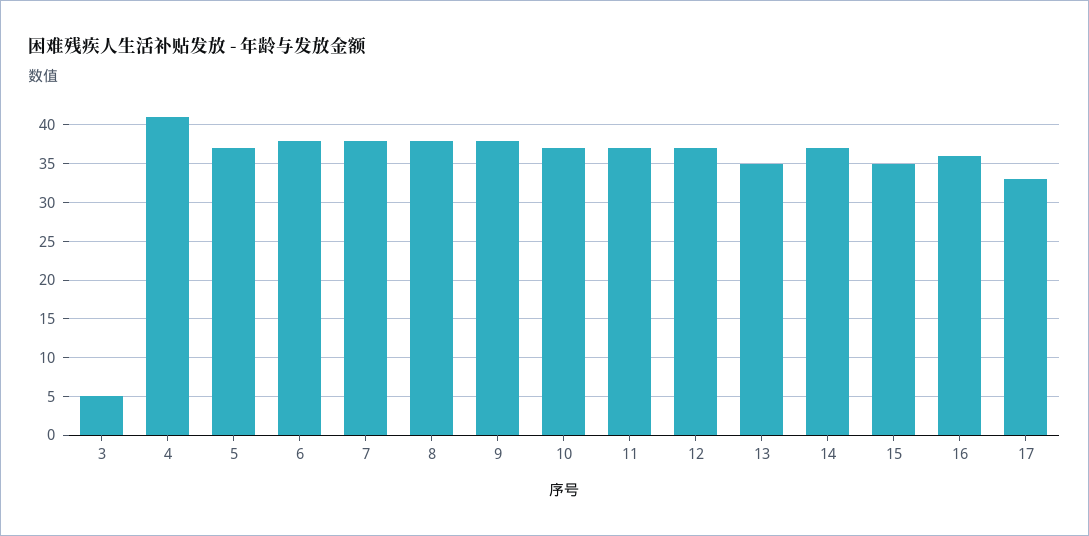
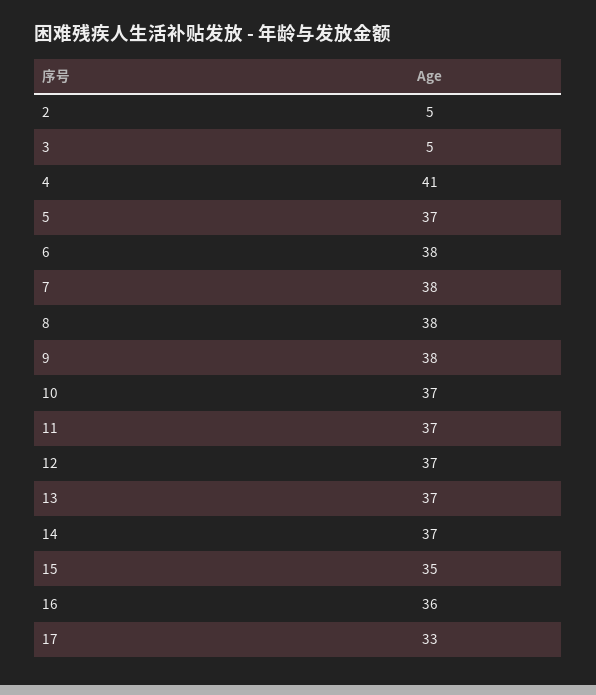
  {
    "3": 5,
    "4": 41,
    "5": 37,
    "6": 38,
    "7": 38,
    "8": 38,
    "9": 38,
    "10": 37,
    "11": 37,
    "12": 37,
-   "13": 35,
+   "13": 37,
    "14": 37,
    "15": 35,
    "16": 36,
-   "17": 33
+   "17": 33,
+   "2": 5
  }

